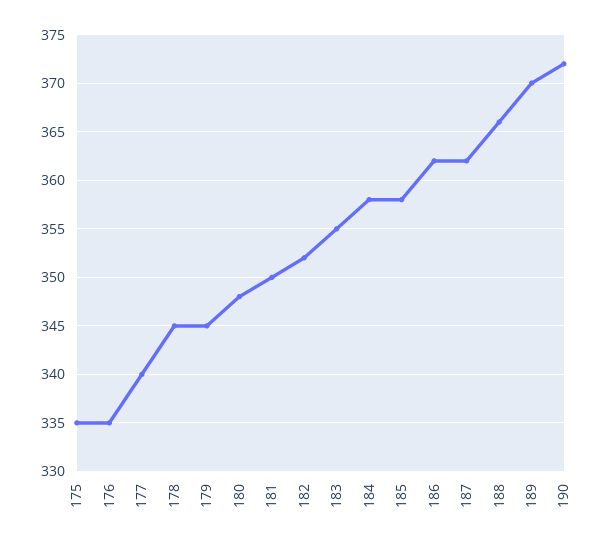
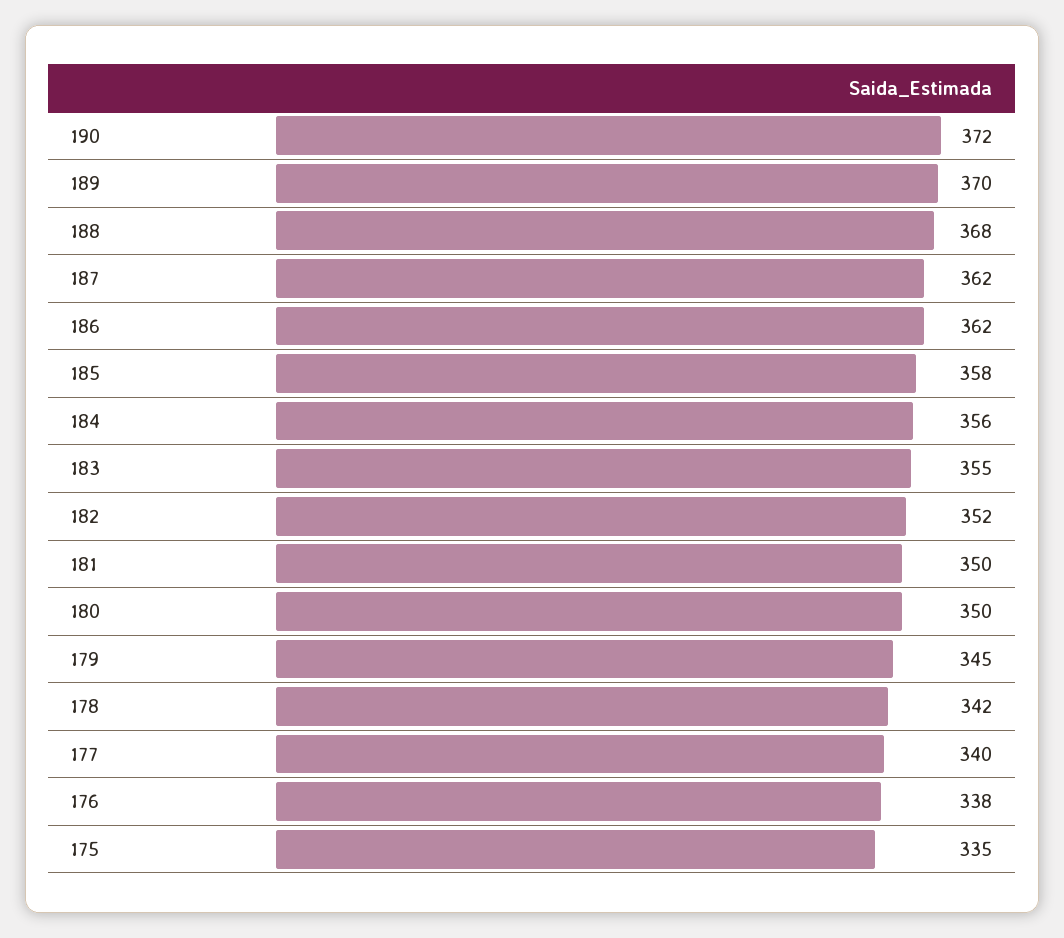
  {
    "175": 335,
-   "176": 335,
+   "176": 338,
    "177": 340,
-   "178": 345,
+   "178": 342,
    "179": 345,
-   "180": 348,
+   "180": 350,
    "181": 350,
    "182": 352,
    "183": 355,
-   "184": 358,
+   "184": 356,
    "185": 358,
    "186": 362,
    "187": 362,
-   "188": 366,
+   "188": 368,
    "189": 370,
    "190": 372
  }

